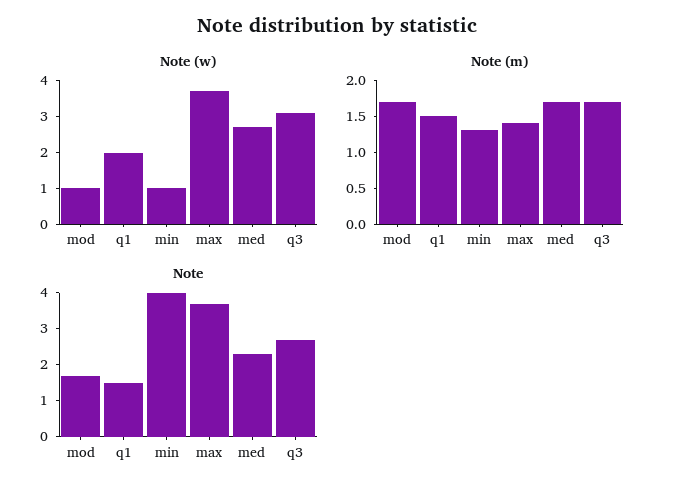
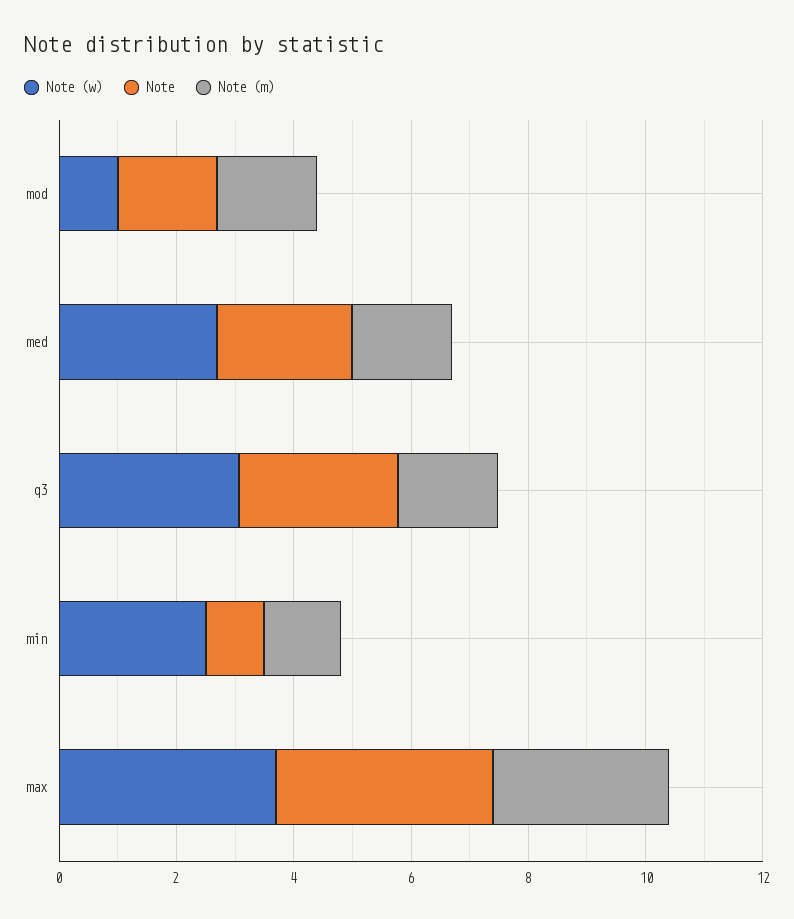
  {
    "Note (w)": {
      "mod": 1,
-     "q1": 2,
-     "min": 1,
+     "min": 2.5,
      "max": 3.75,
      "med": 2.75,
      "q3": 3
    },
    "Note (m)": {
      "mod": 1.5,
-     "q1": 1.5,
      "min": 1.5,
-     "max": 1.5,
+     "max": 3,
      "med": 1.5,
      "q3": 1.5
    },
    "Note": {
      "mod": 1.5,
-     "q1": 1.5,
-     "min": 4,
+     "min": 1,
      "max": 3.5,
      "med": 2.5,
      "q3": 2.5
    }
  }

